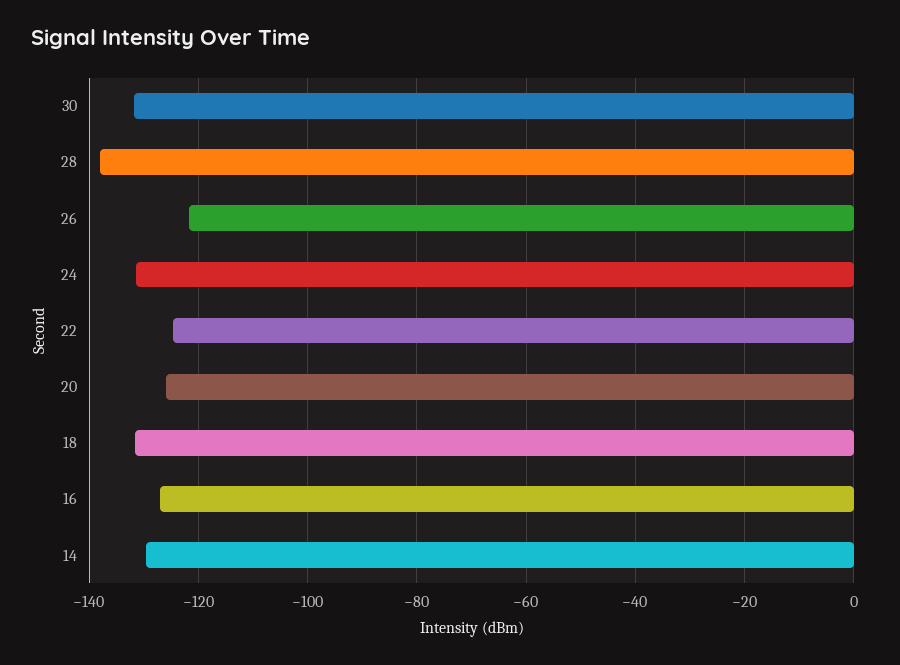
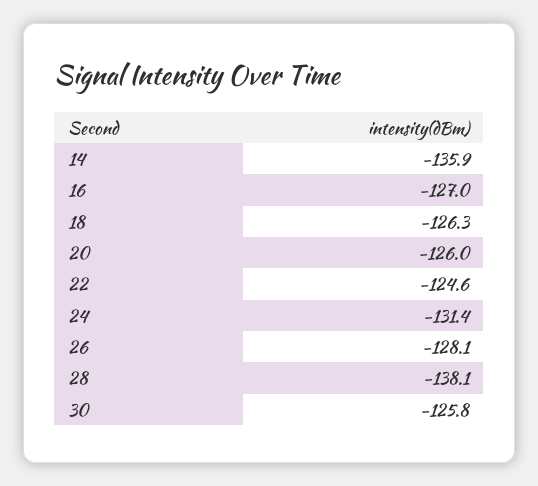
  {
-   "30": -132,
+   "30": -125.8,
    "28": -138.1,
-   "26": -122,
+   "26": -128.1,
    "24": -131.4,
    "22": -124.6,
    "20": -126,
-   "18": -132,
+   "18": -126.3,
    "16": -127,
-   "14": -130
+   "14": -135.9
  }

